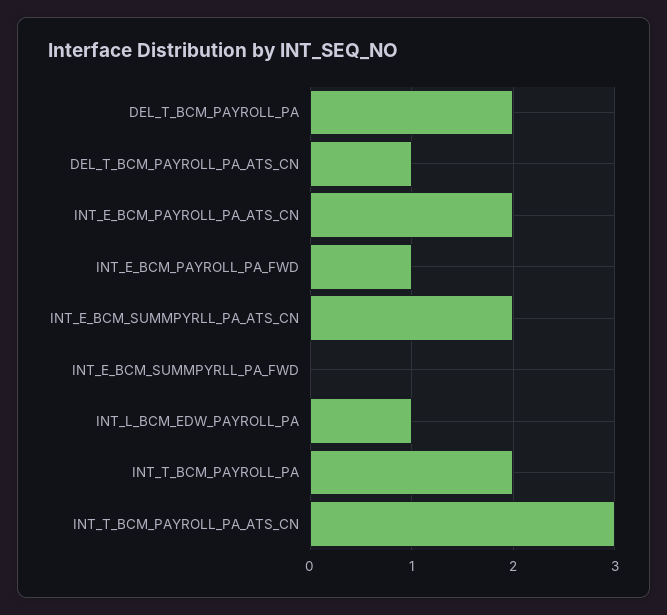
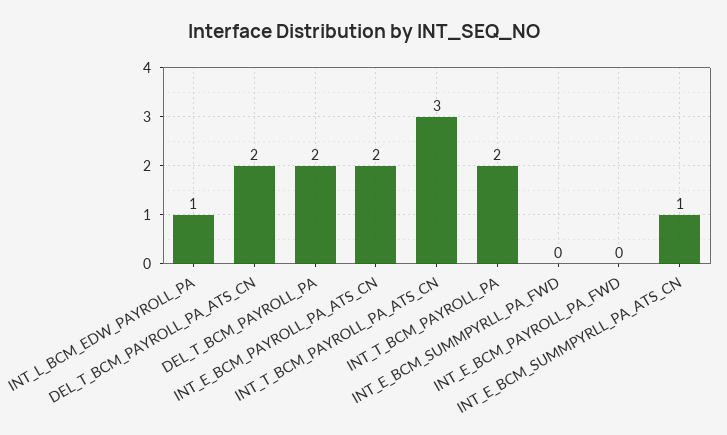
  {
    "DEL_T_BCM_PAYROLL_PA": 2,
-   "DEL_T_BCM_PAYROLL_PA_ATS_CN": 1,
+   "DEL_T_BCM_PAYROLL_PA_ATS_CN": 2,
    "INT_E_BCM_PAYROLL_PA_ATS_CN": 2,
-   "INT_E_BCM_PAYROLL_PA_FWD": 1,
+   "INT_E_BCM_PAYROLL_PA_FWD": 0,
-   "INT_E_BCM_SUMMPYRLL_PA_ATS_CN": 2,
+   "INT_E_BCM_SUMMPYRLL_PA_ATS_CN": 1,
    "INT_E_BCM_SUMMPYRLL_PA_FWD": 0,
    "INT_L_BCM_EDW_PAYROLL_PA": 1,
    "INT_T_BCM_PAYROLL_PA": 2,
    "INT_T_BCM_PAYROLL_PA_ATS_CN": 3
  }

